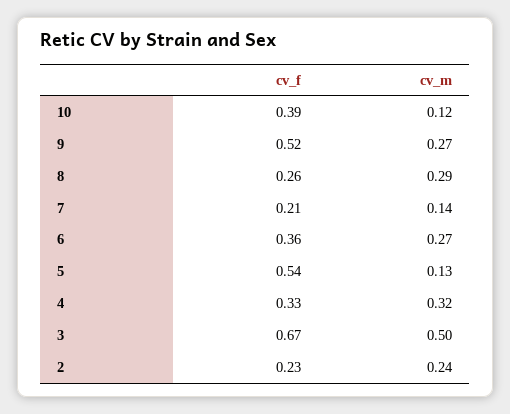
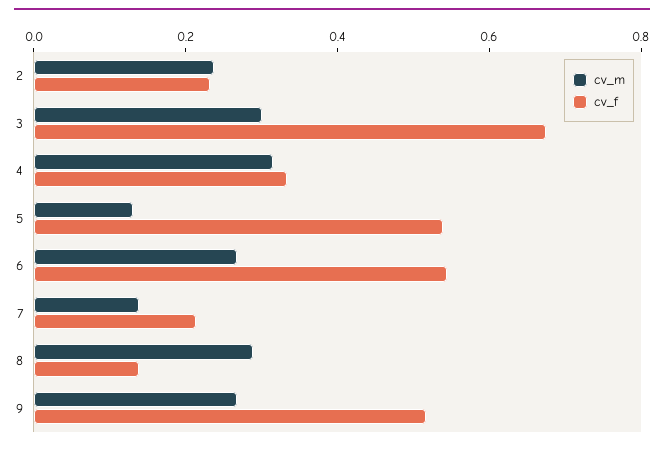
  {
    "cv_f": {
-     "10": 0.39,
      "9": 0.52,
-     "8": 0.26,
+     "8": 0.15,
      "7": 0.21,
-     "6": 0.36,
+     "6": 0.55,
      "5": 0.54,
      "4": 0.33,
      "3": 0.67,
      "2": 0.23
    },
    "cv_m": {
-     "10": 0.12,
      "9": 0.27,
      "8": 0.29,
      "7": 0.14,
      "6": 0.27,
      "5": 0.13,
      "4": 0.32,
-     "3": 0.5,
+     "3": 0.3,
      "2": 0.24
    }
  }

